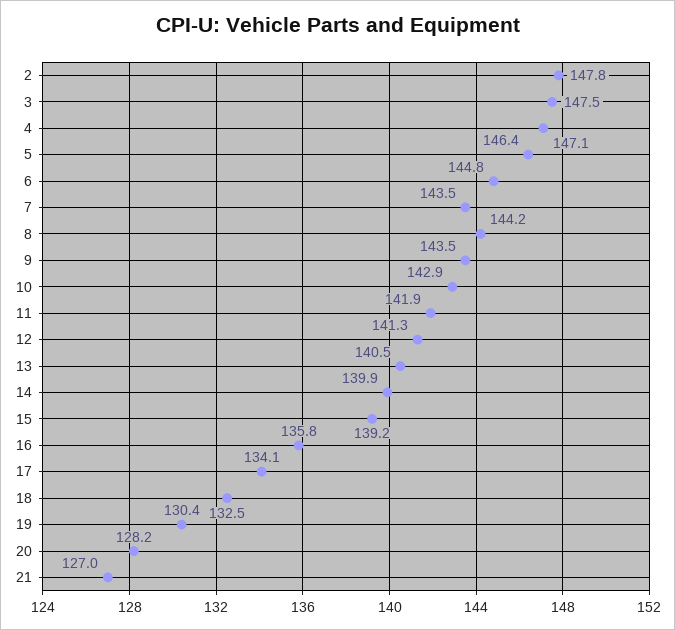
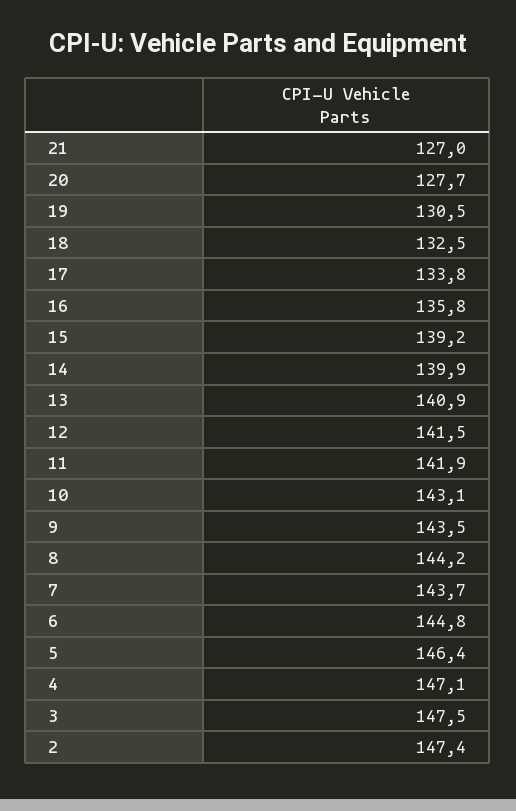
  {
-   "2": 147.8,
+   "2": 147.4,
    "3": 147.5,
    "4": 147.1,
    "5": 146.4,
    "6": 144.8,
-   "7": 143.5,
+   "7": 143.7,
    "8": 144.2,
    "9": 143.5,
-   "10": 142.9,
+   "10": 143.1,
    "11": 141.9,
-   "12": 141.3,
+   "12": 141.5,
-   "13": 140.5,
+   "13": 140.9,
    "14": 139.9,
    "15": 139.2,
    "16": 135.8,
-   "17": 134.1,
+   "17": 133.8,
    "18": 132.5,
-   "19": 130.4,
+   "19": 130.5,
-   "20": 128.2,
+   "20": 127.7,
    "21": 127
  }

